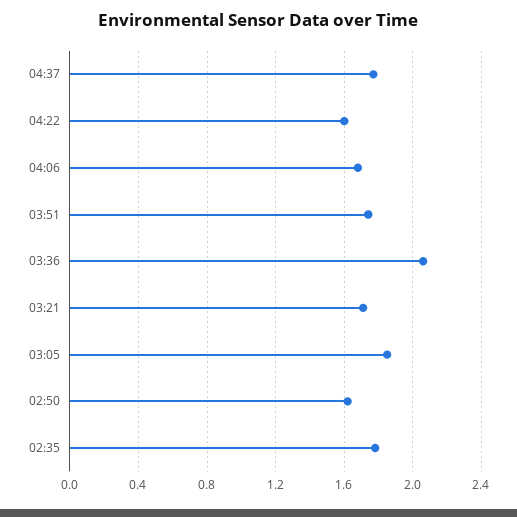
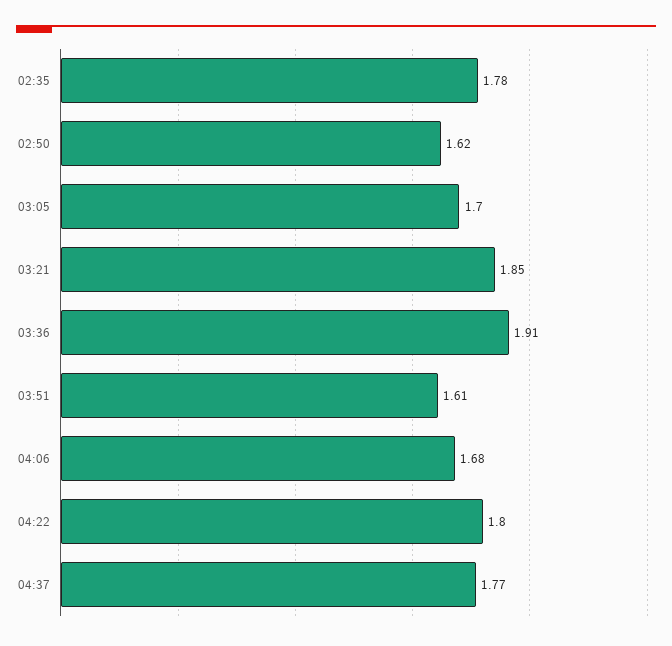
  {
    "04:37": 1.77,
-   "04:22": 1.6,
+   "04:22": 1.8,
    "04:06": 1.68,
-   "03:51": 1.75,
+   "03:51": 1.61,
-   "03:36": 2.05,
+   "03:36": 1.91,
-   "03:21": 1.7,
+   "03:21": 1.85,
-   "03:05": 1.85,
+   "03:05": 1.7,
    "02:50": 1.62,
    "02:35": 1.78
  }

